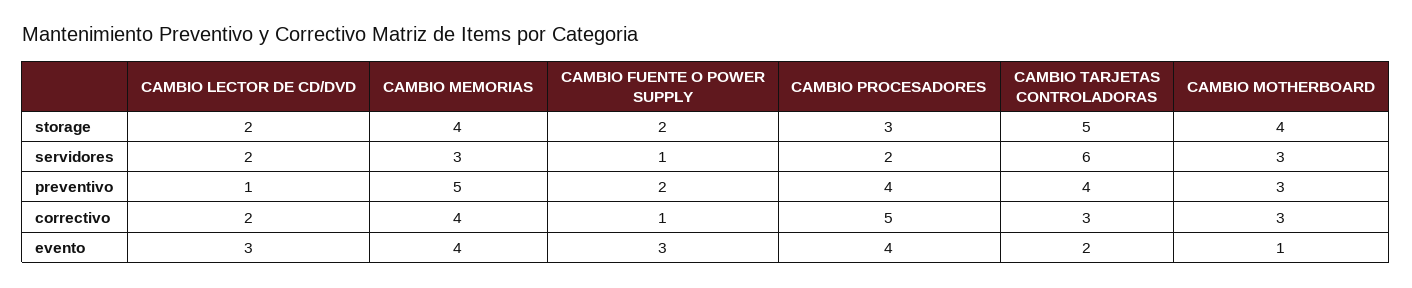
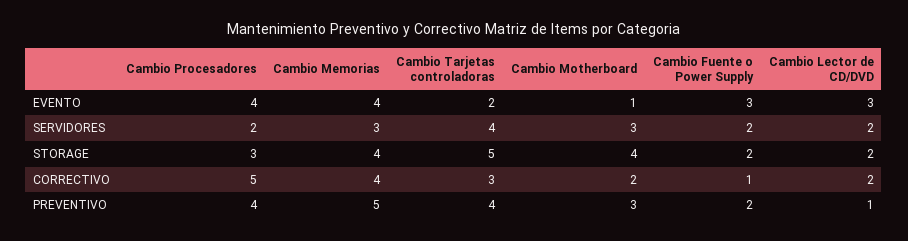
  {
    "CAMBIO LECTOR DE CD/DVD": {
      "storage": 2,
      "servidores": 2,
      "preventivo": 1,
      "correctivo": 2,
      "evento": 3
    },
    "CAMBIO MEMORIAS": {
      "storage": 4,
      "servidores": 3,
      "preventivo": 5,
      "correctivo": 4,
      "evento": 4
    },
    "CAMBIO FUENTE O POWER SUPPLY": {
      "storage": 2,
-     "servidores": 1,
+     "servidores": 2,
      "preventivo": 2,
      "correctivo": 1,
      "evento": 3
    },
    "CAMBIO PROCESADORES": {
      "storage": 3,
      "servidores": 2,
      "preventivo": 4,
      "correctivo": 5,
      "evento": 4
    },
    "CAMBIO TARJETAS CONTROLADORAS": {
      "storage": 5,
-     "servidores": 6,
+     "servidores": 4,
      "preventivo": 4,
      "correctivo": 3,
      "evento": 2
    },
    "CAMBIO MOTHERBOARD": {
      "storage": 4,
      "servidores": 3,
      "preventivo": 3,
-     "correctivo": 3,
+     "correctivo": 2,
      "evento": 1
    }
  }

